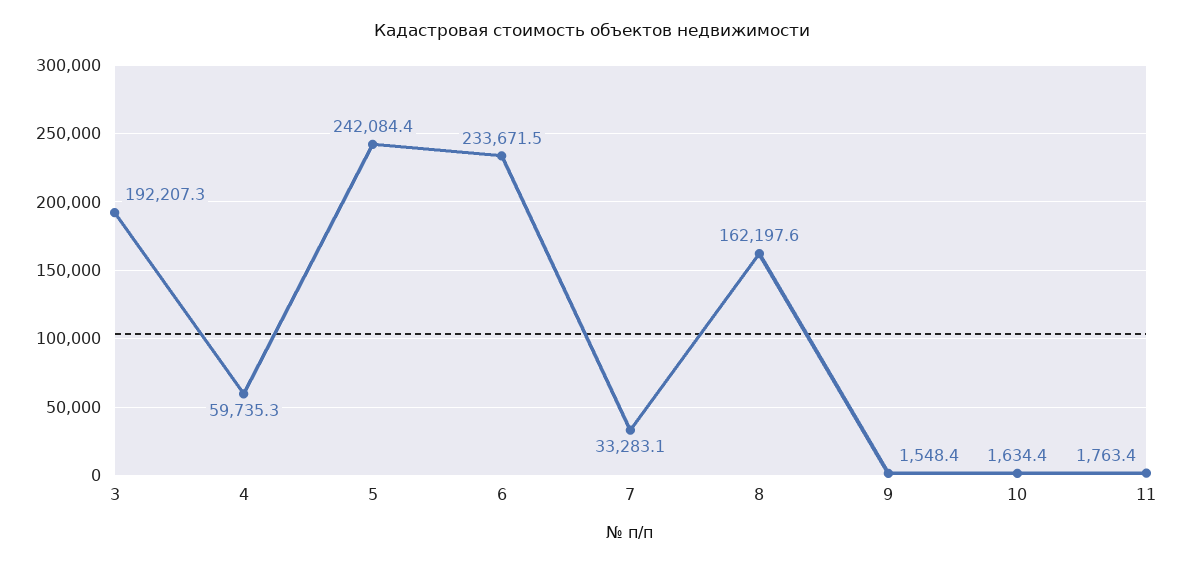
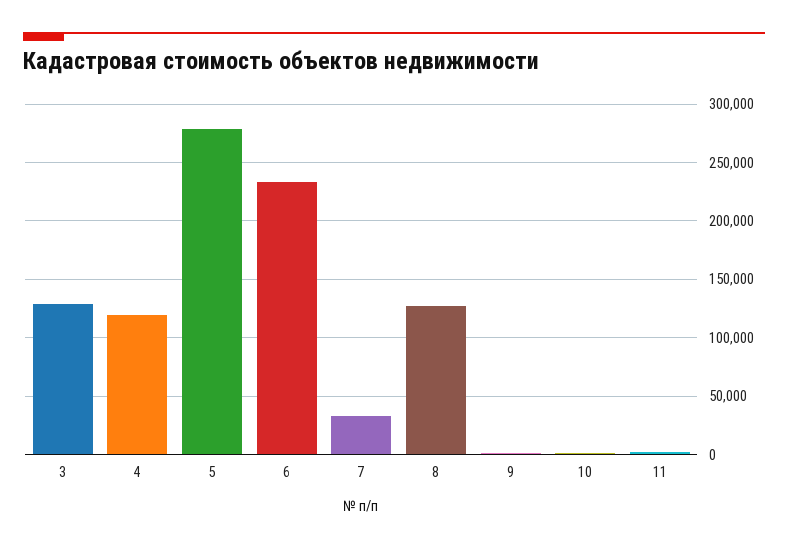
  {
-   "3": 192207.3,
+   "3": 130000,
-   "4": 59735.3,
+   "4": 120000,
-   "5": 242084.4,
+   "5": 280000,
    "6": 233671.5,
    "7": 33283.1,
-   "8": 162197.6,
+   "8": 130000,
    "9": 1548.4,
    "10": 1634.4,
    "11": 1763.4
  }

